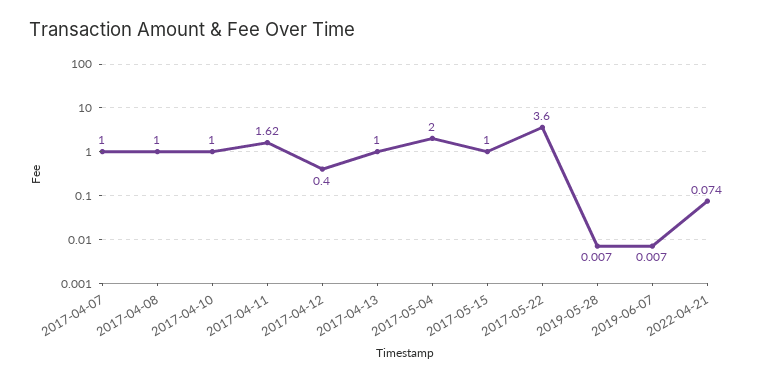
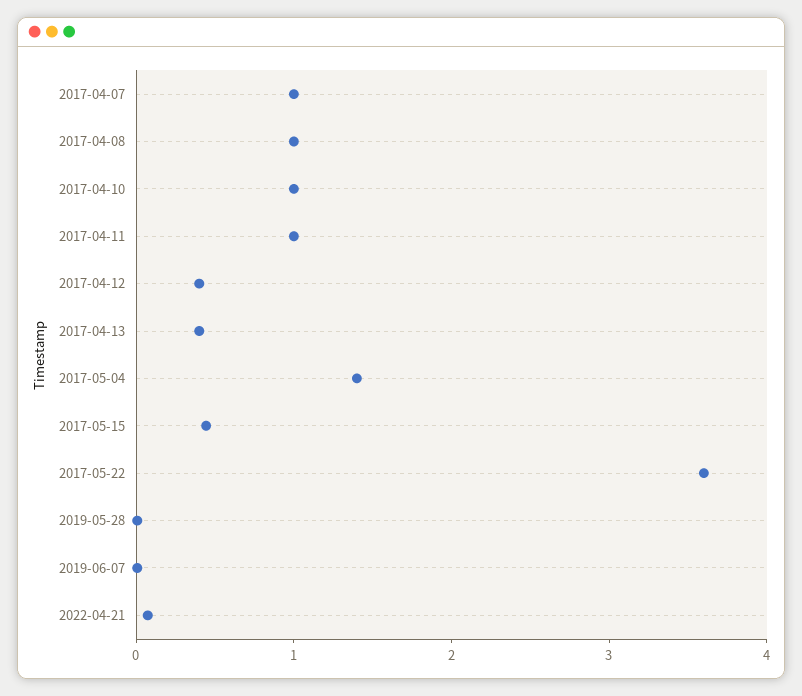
  {
    "2017-04-07": 1,
    "2017-04-08": 1,
    "2017-04-10": 1,
-   "2017-04-11": 1.62,
+   "2017-04-11": 1,
    "2017-04-12": 0.4,
-   "2017-04-13": 1,
+   "2017-04-13": 0.4,
-   "2017-05-04": 2,
+   "2017-05-04": 1.4,
-   "2017-05-15": 1,
+   "2017-05-15": 0.4,
    "2017-05-22": 3.6,
    "2019-05-28": 0.007,
    "2019-06-07": 0.007,
    "2022-04-21": 0.074
  }

